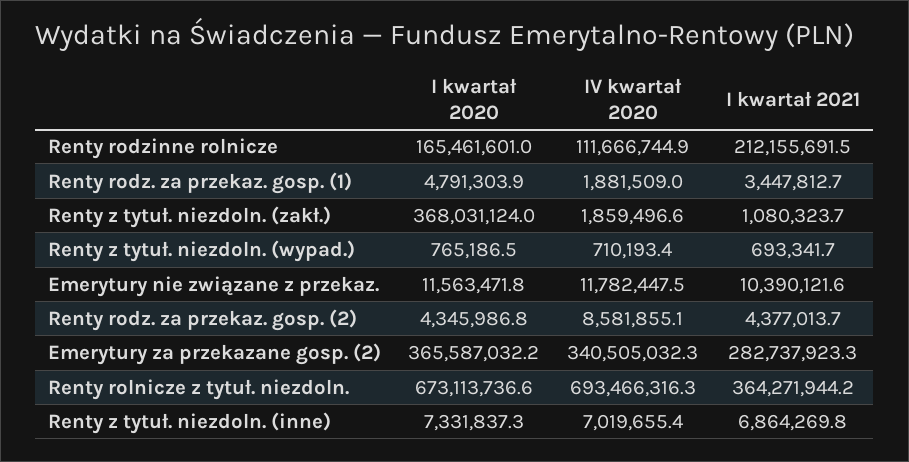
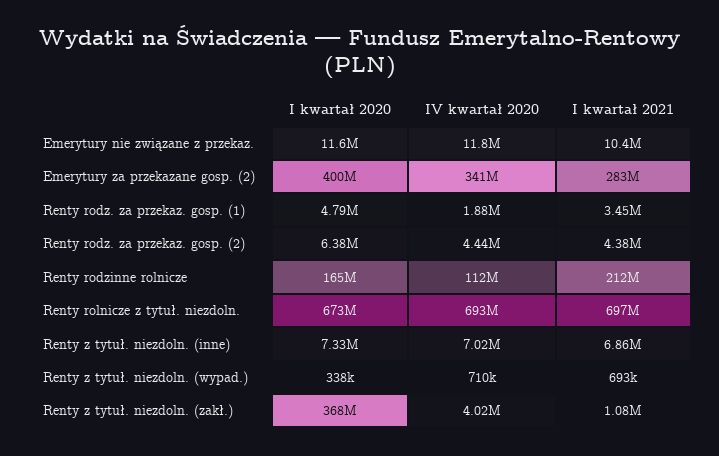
  {
    "I kwartał 2020": {
      "Renty rodzinne rolnicze": 165461601,
      "Renty rodz. za przekaz. gosp. (1)": 4791303.9,
      "Renty z tytuł. niezdoln. (zakł.)": 368031124,
-     "Renty z tytuł. niezdoln. (wypad.)": 765186.5,
+     "Renty z tytuł. niezdoln. (wypad.)": 338000,
      "Emerytury nie związane z przekaz.": 11563471.8,
-     "Renty rodz. za przekaz. gosp. (2)": 4345986.8,
+     "Renty rodz. za przekaz. gosp. (2)": 6380000,
-     "Emerytury za przekazane gosp. (2)": 365587032.2,
+     "Emerytury za przekazane gosp. (2)": 400000000,
      "Renty rolnicze z tytuł. niezdoln.": 673113736.6,
      "Renty z tytuł. niezdoln. (inne)": 7331837.3
    },
    "IV kwartał 2020": {
      "Renty rodzinne rolnicze": 111666744.9,
      "Renty rodz. za przekaz. gosp. (1)": 1881509,
-     "Renty z tytuł. niezdoln. (zakł.)": 1859496.6,
+     "Renty z tytuł. niezdoln. (zakł.)": 4020000,
      "Renty z tytuł. niezdoln. (wypad.)": 710193.4,
      "Emerytury nie związane z przekaz.": 11782447.5,
-     "Renty rodz. za przekaz. gosp. (2)": 8581855.1,
+     "Renty rodz. za przekaz. gosp. (2)": 4440000,
      "Emerytury za przekazane gosp. (2)": 340505032.3,
      "Renty rolnicze z tytuł. niezdoln.": 693466316.3,
      "Renty z tytuł. niezdoln. (inne)": 7019655.4
    },
    "I kwartał 2021": {
      "Renty rodzinne rolnicze": 212155691.5,
      "Renty rodz. za przekaz. gosp. (1)": 3447812.7,
      "Renty z tytuł. niezdoln. (zakł.)": 1080323.7,
      "Renty z tytuł. niezdoln. (wypad.)": 693341.7,
      "Emerytury nie związane z przekaz.": 10390121.6,
      "Renty rodz. za przekaz. gosp. (2)": 4377013.7,
      "Emerytury za przekazane gosp. (2)": 282737923.3,
-     "Renty rolnicze z tytuł. niezdoln.": 364271944.2,
+     "Renty rolnicze z tytuł. niezdoln.": 697000000,
      "Renty z tytuł. niezdoln. (inne)": 6864269.8
    }
  }

